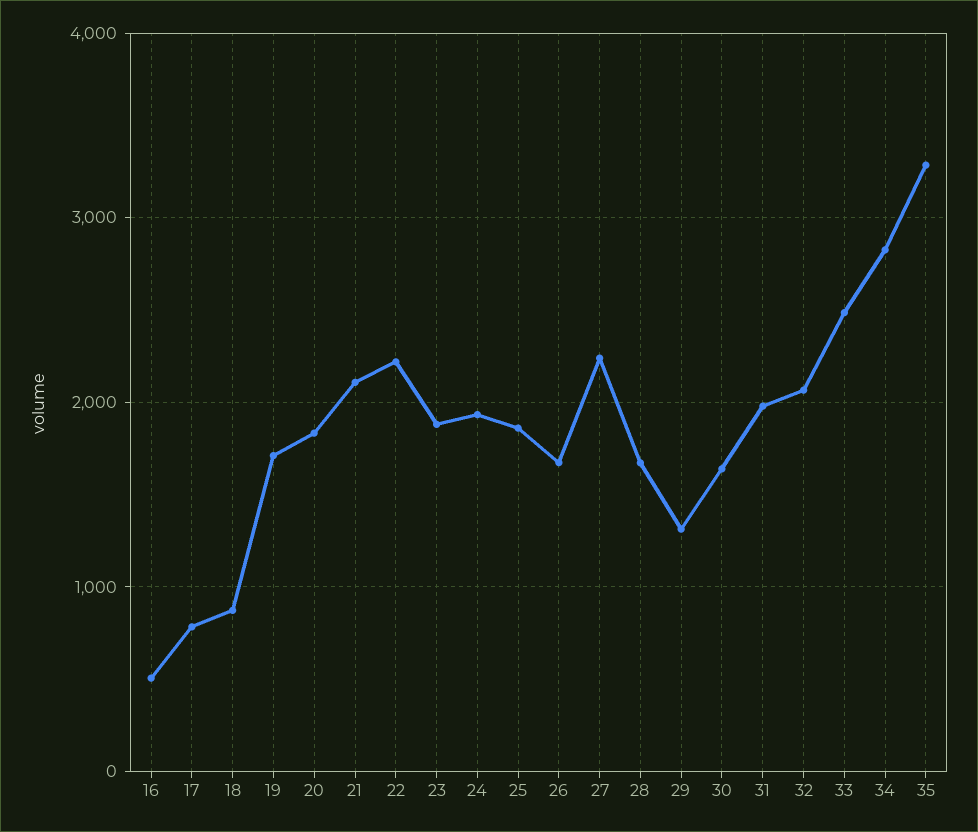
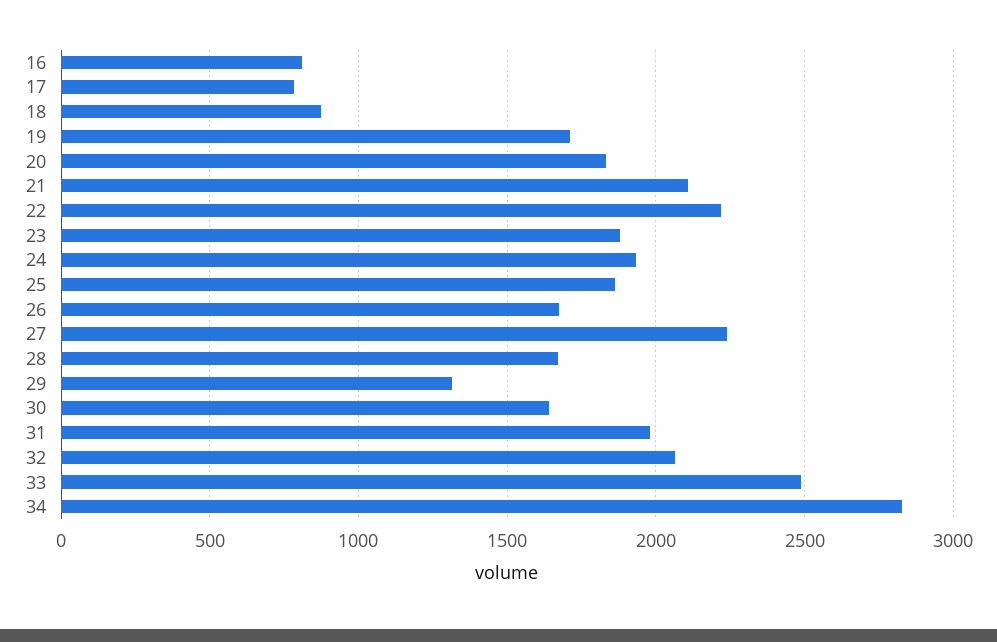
  {
-   "16": 500,
+   "16": 800,
    "17": 800,
    "18": 850,
    "19": 1700,
    "20": 1850,
    "21": 2100,
    "22": 2200,
    "23": 1900,
    "24": 1950,
    "25": 1850,
    "26": 1650,
    "27": 2250,
    "28": 1650,
    "29": 1300,
    "30": 1650,
    "31": 2000,
    "32": 2050,
    "33": 2500,
-   "34": 2850,
+   "34": 2850
-   "35": 3300
  }

